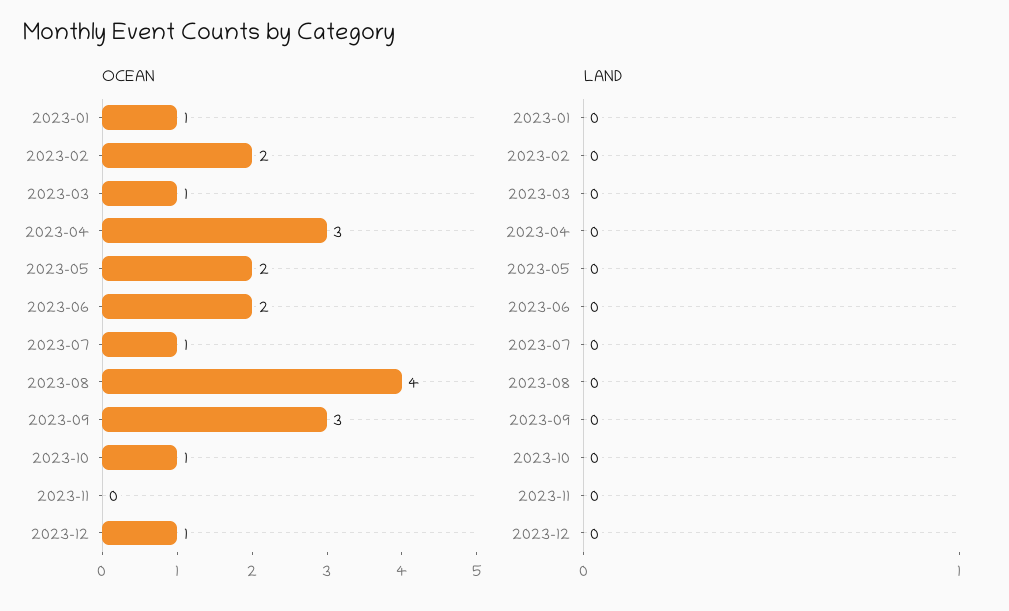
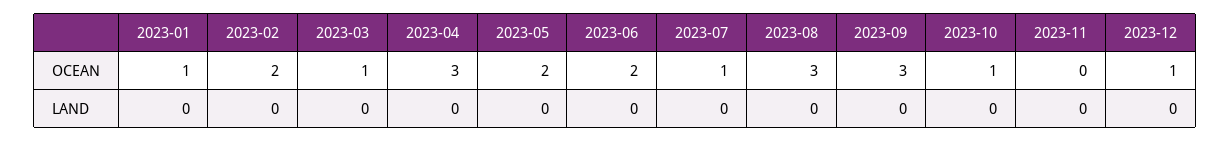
  {
    "OCEAN": {
      "2023-01": 1,
      "2023-02": 2,
      "2023-03": 1,
      "2023-04": 3,
      "2023-05": 2,
      "2023-06": 2,
      "2023-07": 1,
-     "2023-08": 4,
+     "2023-08": 3,
      "2023-09": 3,
      "2023-10": 1,
      "2023-11": 0,
      "2023-12": 1
    },
    "LAND": {
      "2023-01": 0,
      "2023-02": 0,
      "2023-03": 0,
      "2023-04": 0,
      "2023-05": 0,
      "2023-06": 0,
      "2023-07": 0,
      "2023-08": 0,
      "2023-09": 0,
      "2023-10": 0,
      "2023-11": 0,
      "2023-12": 0
    }
  }

